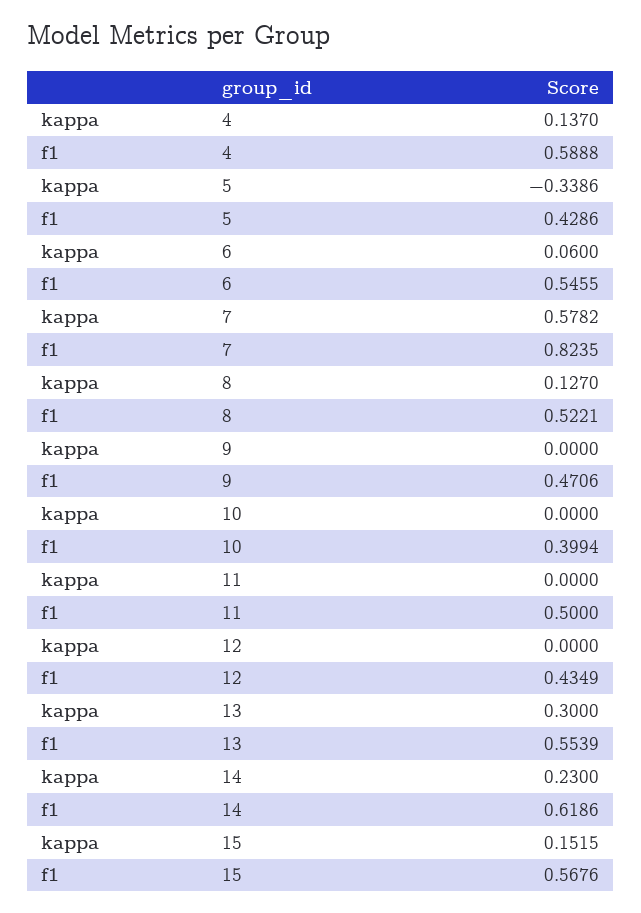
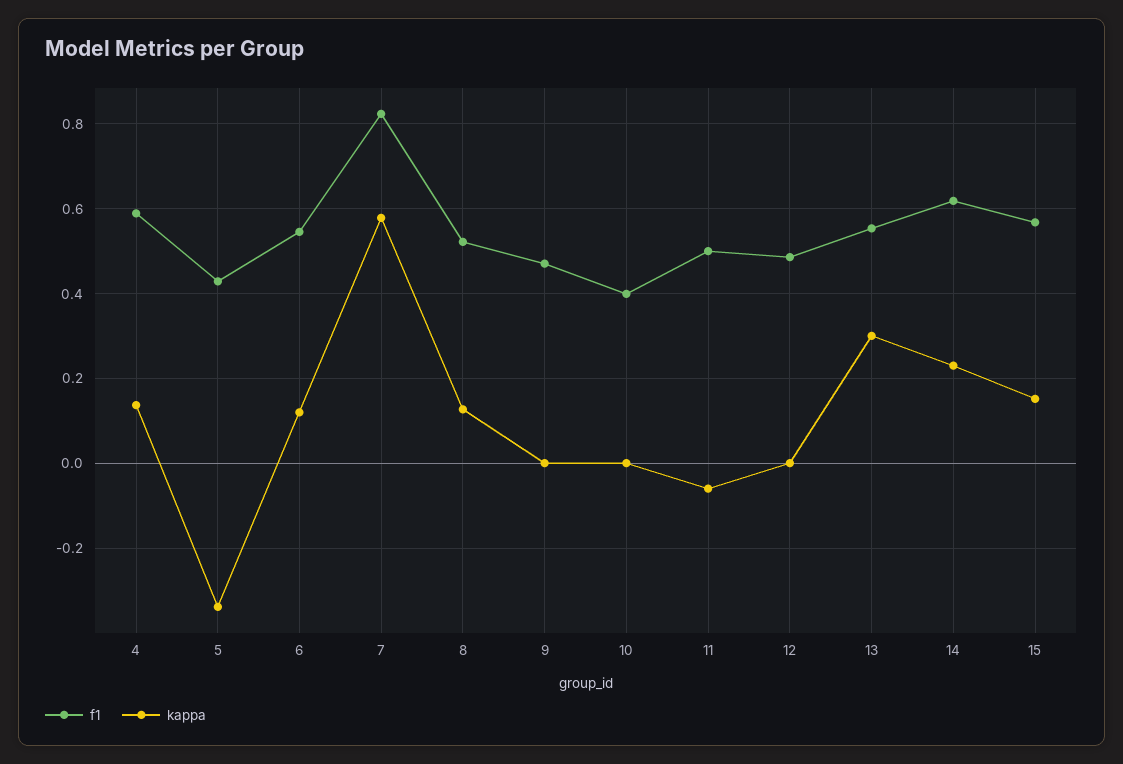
  {
    "kappa": {
      "4": 0.137,
      "5": -0.3386,
-     "6": 0.06,
+     "6": 0.12,
      "7": 0.5782,
      "8": 0.127,
      "9": 0,
      "10": 0,
-     "11": 0,
+     "11": -0.06,
      "12": 0,
      "13": 0.3,
      "14": 0.23,
      "15": 0.1515
    },
    "f1": {
      "4": 0.5888,
      "5": 0.4286,
      "6": 0.5455,
      "7": 0.8235,
      "8": 0.5221,
      "9": 0.4706,
      "10": 0.3994,
      "11": 0.5,
-     "12": 0.4349,
+     "12": 0.48,
      "13": 0.5539,
      "14": 0.6186,
      "15": 0.5676
    }
  }

